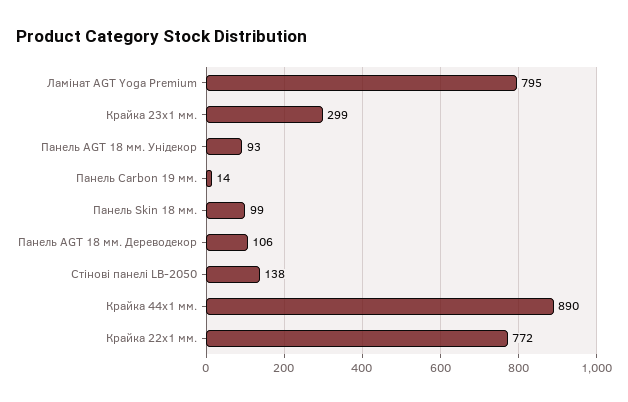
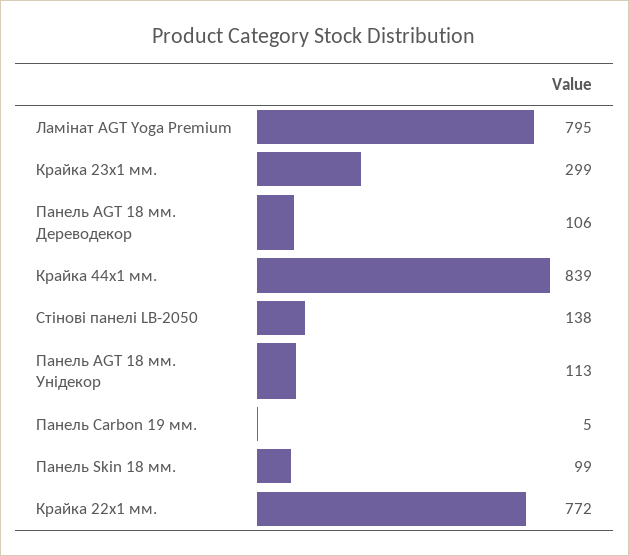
  {
    "Ламінат AGT Yoga Premium": 795,
    "Крайка 23x1 мм.": 299,
-   "Панель AGT 18 мм. Унідекор": 93,
+   "Панель AGT 18 мм. Унідекор": 113,
-   "Панель Carbon 19 мм.": 14,
+   "Панель Carbon 19 мм.": 5,
    "Панель Skin 18 мм.": 99,
    "Панель AGT 18 мм. Дереводекор": 106,
    "Стінові панелі LB-2050": 138,
-   "Крайка 44x1 мм.": 890,
+   "Крайка 44x1 мм.": 839,
    "Крайка 22x1 мм.": 772
  }

